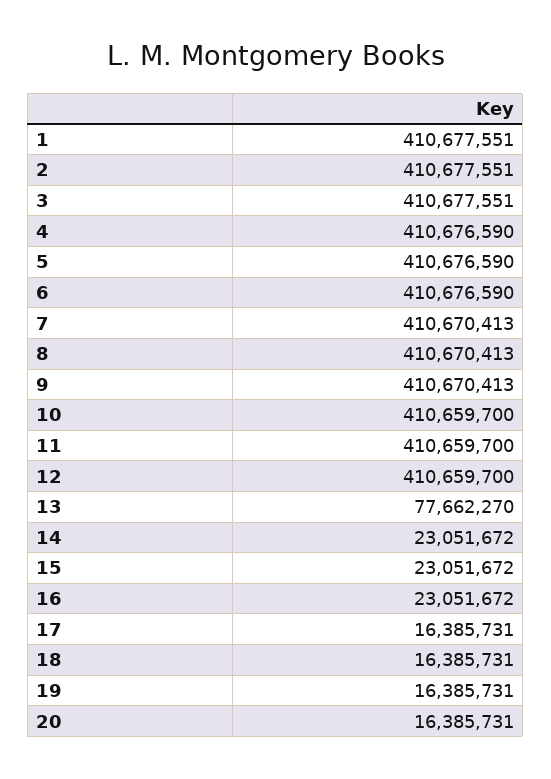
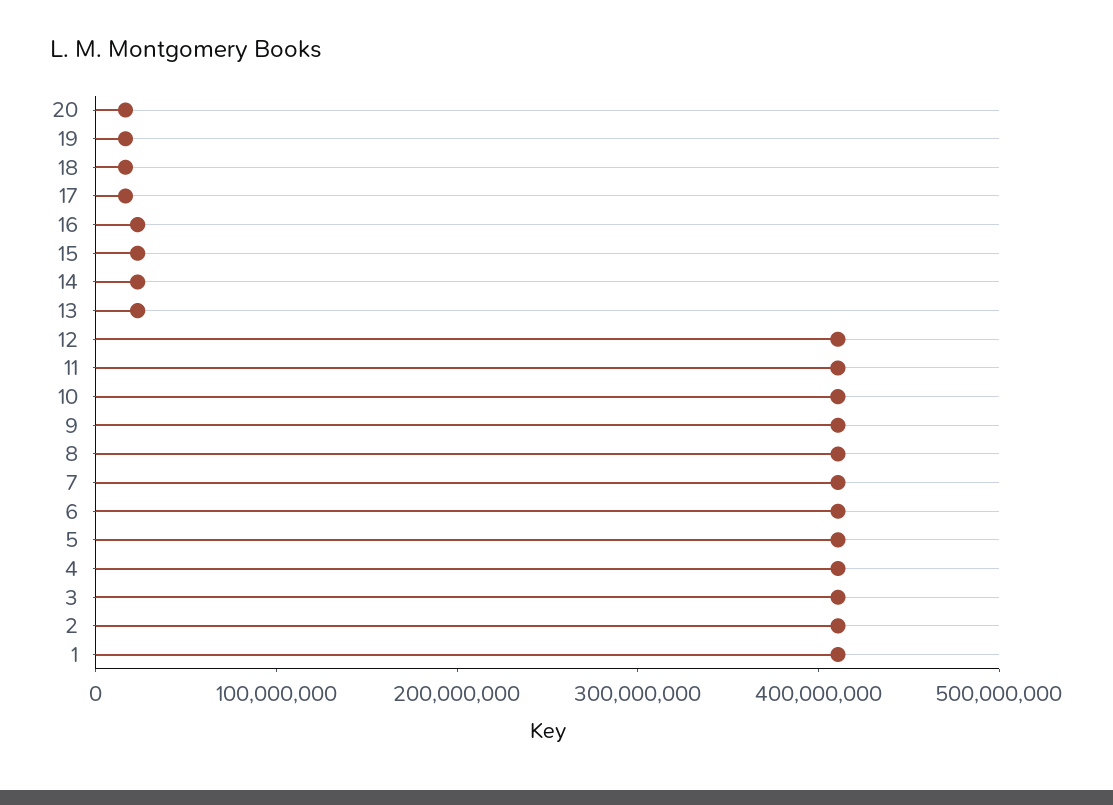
  {
    "1": 410677551,
    "2": 410677551,
    "3": 410677551,
    "4": 410676590,
    "5": 410676590,
    "6": 410676590,
    "7": 410670413,
    "8": 410670413,
    "9": 410670413,
    "10": 410659700,
    "11": 410659700,
    "12": 410659700,
-   "13": 77662270,
+   "13": 20000000,
    "14": 23051672,
    "15": 23051672,
    "16": 23051672,
    "17": 16385731,
    "18": 16385731,
    "19": 16385731,
    "20": 16385731
  }

